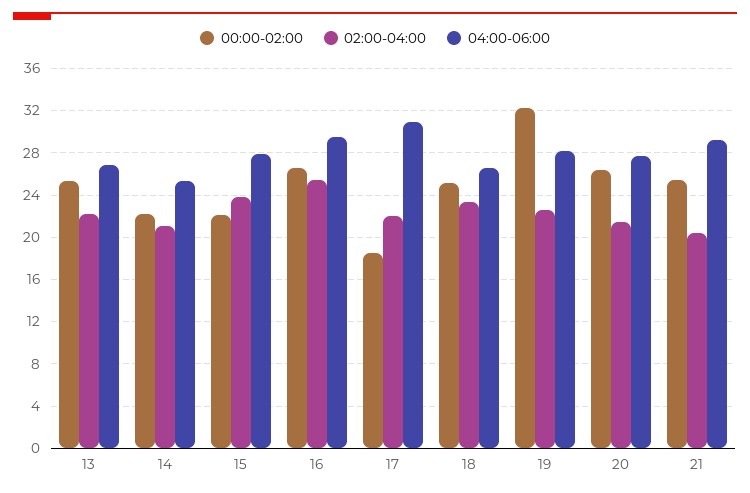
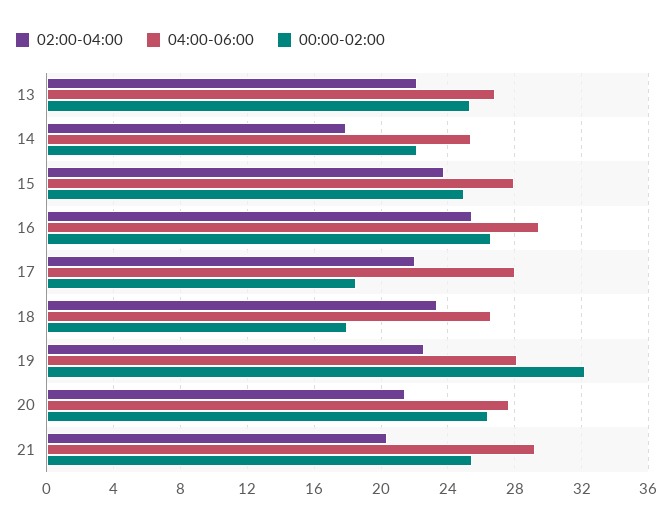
  {
    "00:00-02:00": {
      "13": 25.5,
      "14": 22,
-     "15": 22,
+     "15": 25,
      "16": 26.5,
      "17": 18.5,
-     "18": 25,
+     "18": 18,
      "19": 32,
      "20": 26.5,
      "21": 25.5
    },
    "02:00-04:00": {
      "13": 22,
-     "14": 21,
+     "14": 18,
      "15": 24,
      "16": 25.5,
      "17": 22,
      "18": 23.5,
      "19": 22.5,
      "20": 21.5,
      "21": 20.5
    },
    "04:00-06:00": {
      "13": 27,
      "14": 25.5,
      "15": 28,
      "16": 29.5,
-     "17": 31,
+     "17": 28,
      "18": 26.5,
      "19": 28,
      "20": 27.5,
      "21": 29
    }
  }

